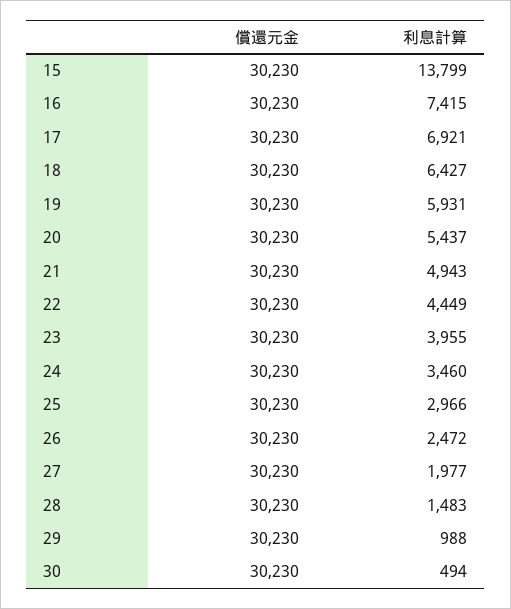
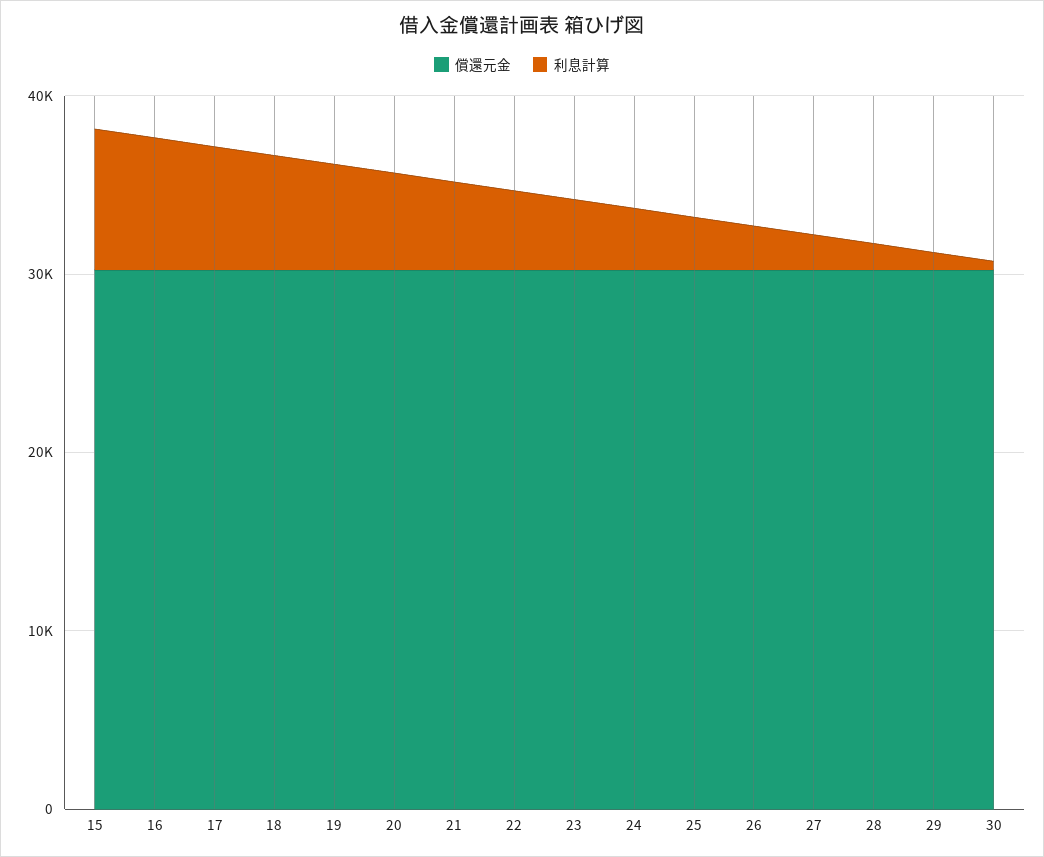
  {
    "償還元金": {
      "15": 30230,
      "16": 30230,
      "17": 30230,
      "18": 30230,
      "19": 30230,
      "20": 30230,
      "21": 30230,
      "22": 30230,
      "23": 30230,
      "24": 30230,
      "25": 30230,
      "26": 30230,
      "27": 30230,
      "28": 30230,
      "29": 30230,
      "30": 30230
    },
    "利息計算": {
-     "15": 13799,
+     "15": 8000,
      "16": 7415,
      "17": 6921,
      "18": 6427,
      "19": 5931,
      "20": 5437,
      "21": 4943,
      "22": 4449,
      "23": 3955,
      "24": 3460,
      "25": 2966,
      "26": 2472,
      "27": 1977,
      "28": 1483,
      "29": 988,
      "30": 494
    }
  }

